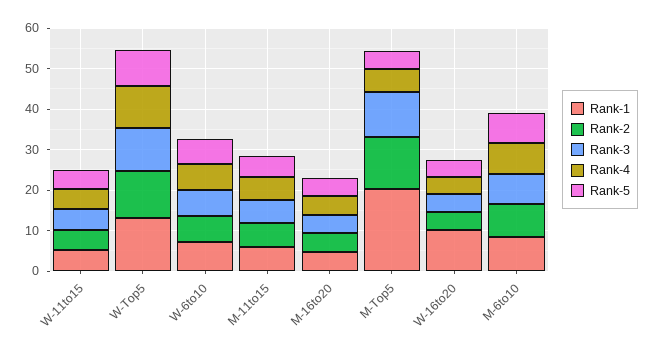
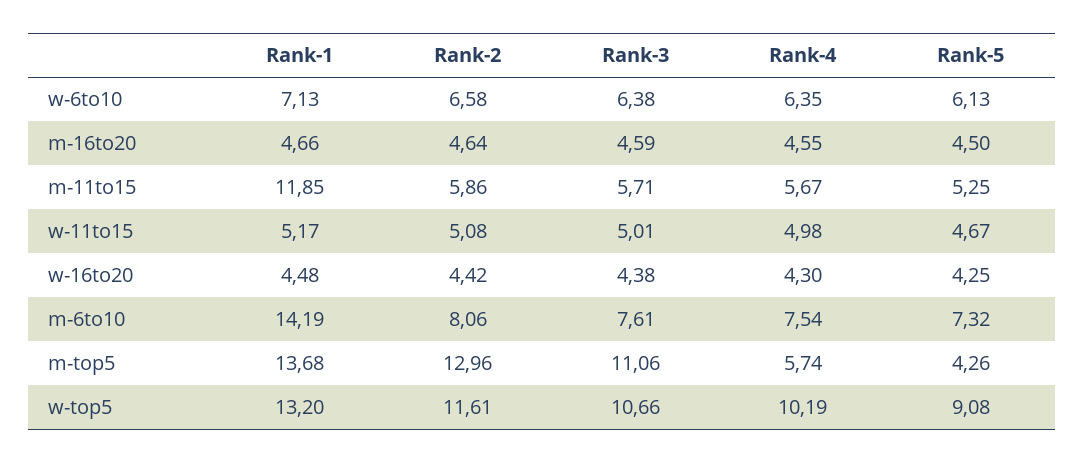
  {
    "Rank-1": {
      "W-11to15": 5.17,
      "W-Top5": 13.2,
      "W-6to10": 7.13,
-     "M-11to15": 6,
+     "M-11to15": 11.85,
      "M-16to20": 4.66,
-     "M-Top5": 20,
+     "M-Top5": 13.68,
-     "W-16to20": 10,
+     "W-16to20": 4.48,
-     "M-6to10": 8
+     "M-6to10": 14.19
    },
    "Rank-2": {
      "W-11to15": 5.08,
      "W-Top5": 11.61,
      "W-6to10": 6.58,
      "M-11to15": 5.86,
      "M-16to20": 4.64,
      "M-Top5": 12.96,
      "W-16to20": 4.42,
      "M-6to10": 8.06
    },
    "Rank-3": {
      "W-11to15": 5.01,
      "W-Top5": 10.66,
      "W-6to10": 6.38,
      "M-11to15": 5.71,
      "M-16to20": 4.59,
      "M-Top5": 11.06,
      "W-16to20": 4.38,
      "M-6to10": 7.61
    },
    "Rank-4": {
      "W-11to15": 4.98,
      "W-Top5": 10.19,
      "W-6to10": 6.35,
      "M-11to15": 5.67,
      "M-16to20": 4.55,
      "M-Top5": 5.74,
      "W-16to20": 4.3,
      "M-6to10": 7.54
    },
    "Rank-5": {
      "W-11to15": 4.67,
      "W-Top5": 9.08,
      "W-6to10": 6.13,
      "M-11to15": 5.25,
      "M-16to20": 4.5,
      "M-Top5": 4.26,
      "W-16to20": 4.25,
      "M-6to10": 7.32
    }
  }

